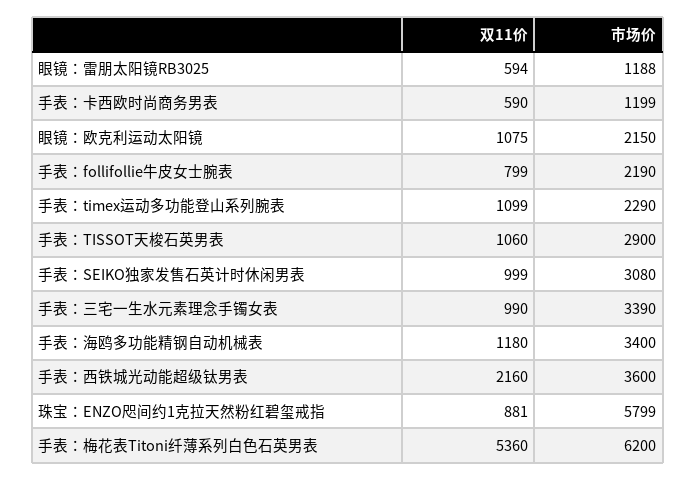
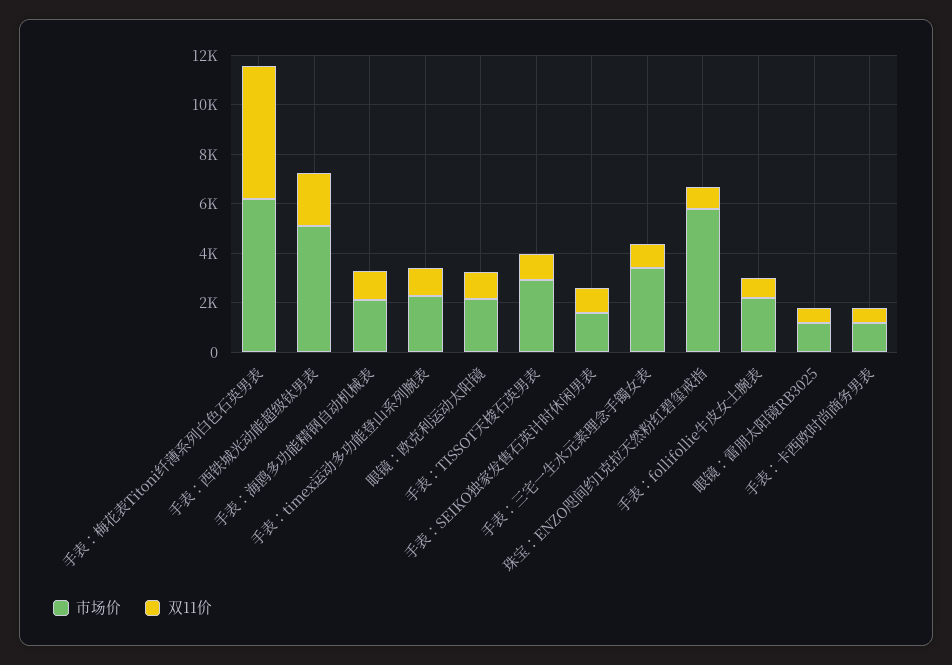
  {
    "双11价": {
      "眼镜：雷朋太阳镜RB3025": 594,
      "手表：卡西欧时尚商务男表": 590,
      "眼镜：欧克利运动太阳镜": 1075,
      "手表：follifollie牛皮女士腕表": 799,
      "手表：timex运动多功能登山系列腕表": 1099,
      "手表：TISSOT天梭石英男表": 1060,
      "手表：SEIKO独家发售石英计时休闲男表": 999,
      "手表：三宅一生水元素理念手镯女表": 990,
      "手表：海鸥多功能精钢自动机械表": 1180,
      "手表：西铁城光动能超级钛男表": 2160,
      "珠宝：ENZO咫间约1克拉天然粉红碧玺戒指": 881,
      "手表：梅花表Titoni纤薄系列白色石英男表": 5360
    },
    "市场价": {
      "眼镜：雷朋太阳镜RB3025": 1188,
      "手表：卡西欧时尚商务男表": 1199,
      "眼镜：欧克利运动太阳镜": 2150,
      "手表：follifollie牛皮女士腕表": 2190,
      "手表：timex运动多功能登山系列腕表": 2290,
      "手表：TISSOT天梭石英男表": 2900,
-     "手表：SEIKO独家发售石英计时休闲男表": 3080,
+     "手表：SEIKO独家发售石英计时休闲男表": 1500,
      "手表：三宅一生水元素理念手镯女表": 3390,
-     "手表：海鸥多功能精钢自动机械表": 3400,
+     "手表：海鸥多功能精钢自动机械表": 2000,
-     "手表：西铁城光动能超级钛男表": 3600,
+     "手表：西铁城光动能超级钛男表": 5000,
      "珠宝：ENZO咫间约1克拉天然粉红碧玺戒指": 5799,
      "手表：梅花表Titoni纤薄系列白色石英男表": 6200
    }
  }

